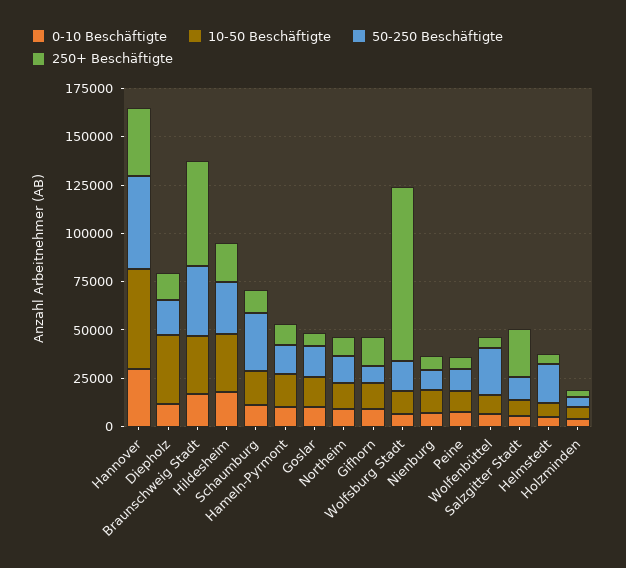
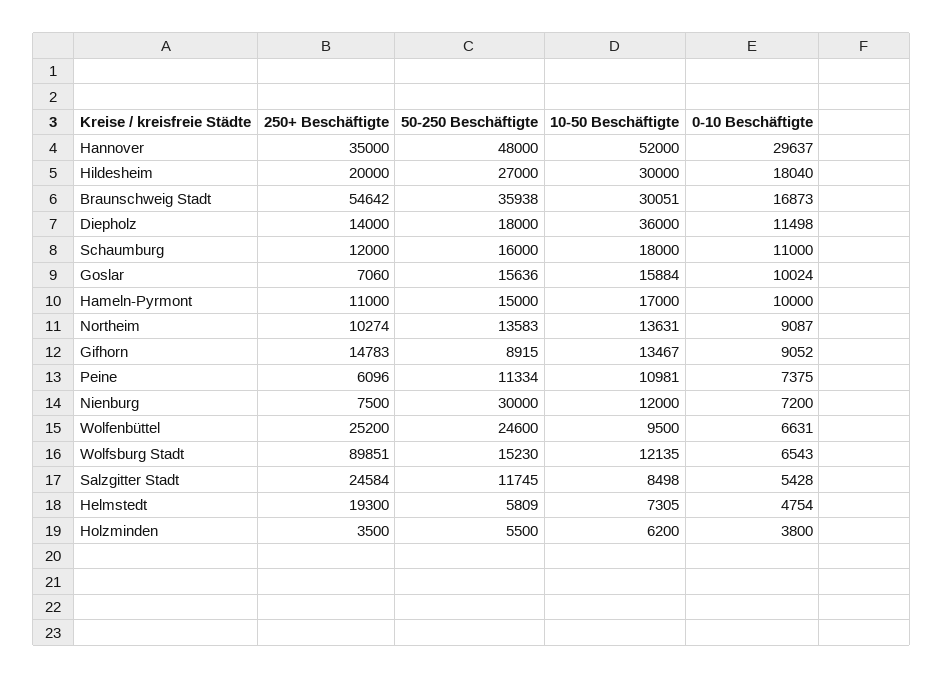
  {
    "0-10 Beschäftigte": {
      "Hannover": 29637,
      "Diepholz": 11498,
      "Braunschweig Stadt": 16873,
      "Hildesheim": 18040,
      "Schaumburg": 11000,
      "Hameln-Pyrmont": 10000,
      "Goslar": 10024,
      "Northeim": 9087,
      "Gifhorn": 9052,
      "Wolfsburg Stadt": 6543,
      "Nienburg": 7200,
      "Peine": 7375,
      "Wolfenbüttel": 6631,
      "Salzgitter Stadt": 5428,
      "Helmstedt": 4754,
      "Holzminden": 3800
    },
    "10-50 Beschäftigte": {
      "Hannover": 52000,
      "Diepholz": 36000,
      "Braunschweig Stadt": 30051,
      "Hildesheim": 30000,
      "Schaumburg": 18000,
      "Hameln-Pyrmont": 17000,
      "Goslar": 15884,
      "Northeim": 13631,
      "Gifhorn": 13467,
      "Wolfsburg Stadt": 12135,
      "Nienburg": 12000,
      "Peine": 10981,
      "Wolfenbüttel": 9500,
      "Salzgitter Stadt": 8498,
      "Helmstedt": 7305,
      "Holzminden": 6200
    },
    "50-250 Beschäftigte": {
      "Hannover": 48000,
      "Diepholz": 18000,
      "Braunschweig Stadt": 35938,
      "Hildesheim": 27000,
-     "Schaumburg": 30000,
+     "Schaumburg": 16000,
      "Hameln-Pyrmont": 15000,
      "Goslar": 15636,
      "Northeim": 13583,
      "Gifhorn": 8915,
      "Wolfsburg Stadt": 15230,
-     "Nienburg": 10000,
+     "Nienburg": 30000,
      "Peine": 11334,
      "Wolfenbüttel": 24600,
      "Salzgitter Stadt": 11745,
-     "Helmstedt": 20000,
+     "Helmstedt": 5809,
      "Holzminden": 5500
    },
    "250+ Beschäftigte": {
      "Hannover": 35000,
      "Diepholz": 14000,
      "Braunschweig Stadt": 54642,
      "Hildesheim": 20000,
      "Schaumburg": 12000,
      "Hameln-Pyrmont": 11000,
      "Goslar": 7060,
      "Northeim": 10274,
      "Gifhorn": 14783,
      "Wolfsburg Stadt": 89851,
      "Nienburg": 7500,
      "Peine": 6096,
-     "Wolfenbüttel": 5000,
+     "Wolfenbüttel": 25200,
      "Salzgitter Stadt": 24584,
-     "Helmstedt": 5000,
+     "Helmstedt": 19300,
      "Holzminden": 3500
    }
  }

